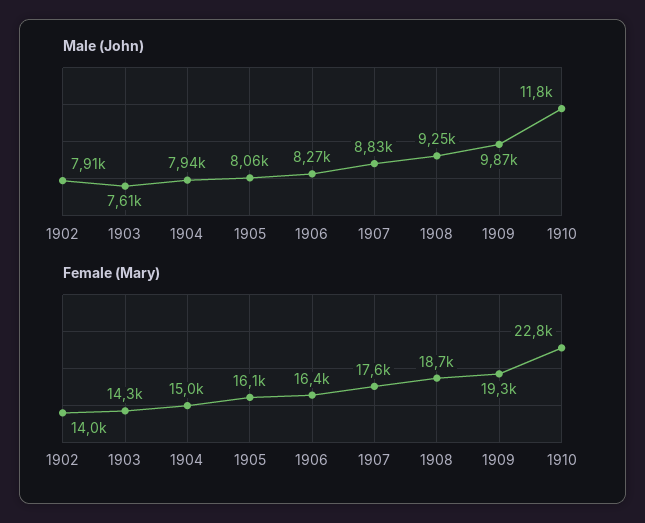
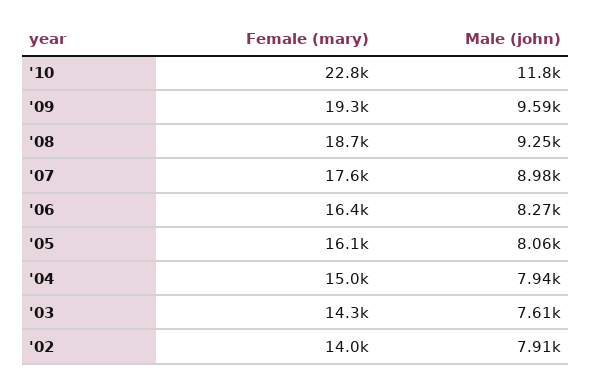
  {
    "Male (John)": {
      "1902": 7910,
      "1903": 7610,
      "1904": 7940,
      "1905": 8060,
      "1906": 8270,
-     "1907": 8830,
+     "1907": 8980,
      "1908": 9250,
-     "1909": 9870,
+     "1909": 9590,
      "1910": 11800
    },
    "Female (Mary)": {
      "1902": 14000,
      "1903": 14300,
      "1904": 15000,
      "1905": 16100,
      "1906": 16400,
      "1907": 17600,
      "1908": 18700,
      "1909": 19300,
      "1910": 22800
    }
  }

